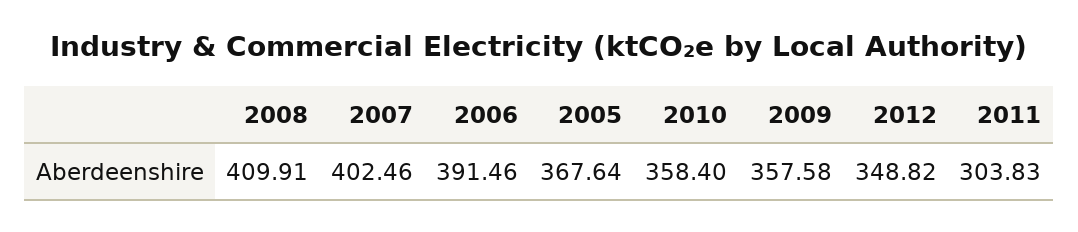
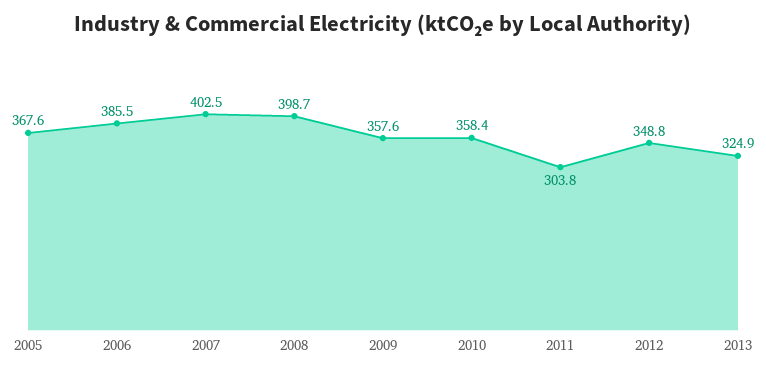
  {
-   "2008": 409.91,
+   "2008": 398.7,
    "2007": 402.46,
-   "2006": 391.46,
+   "2006": 385.5,
    "2005": 367.64,
    "2010": 358.4,
    "2009": 357.58,
    "2012": 348.82,
-   "2011": 303.83
+   "2011": 303.83,
+   "2013": 324.9
  }

